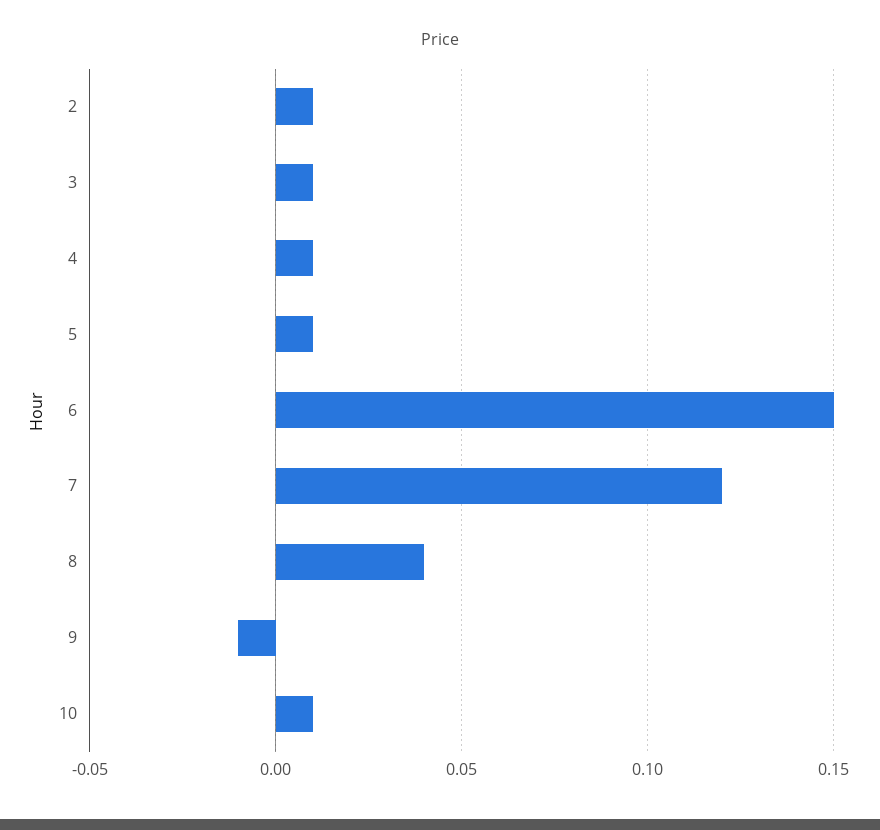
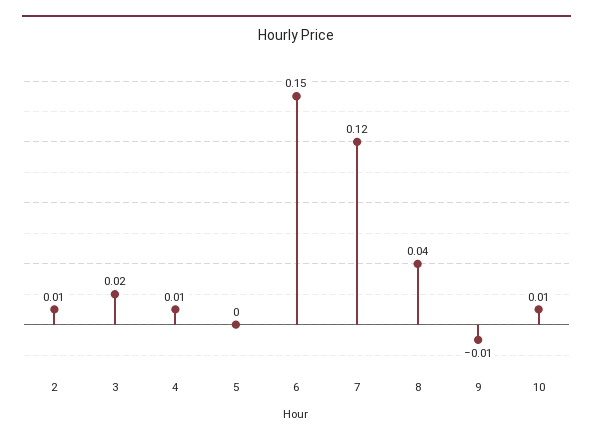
  {
    "2": 0.01,
-   "3": 0.01,
+   "3": 0.02,
    "4": 0.01,
-   "5": 0.01,
+   "5": 0,
    "6": 0.15,
    "7": 0.12,
    "8": 0.04,
    "9": -0.01,
    "10": 0.01
  }

